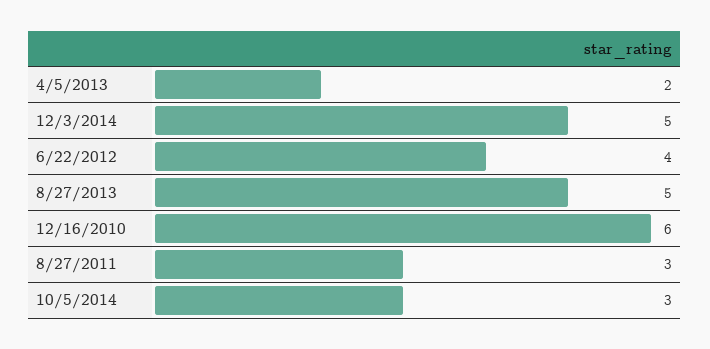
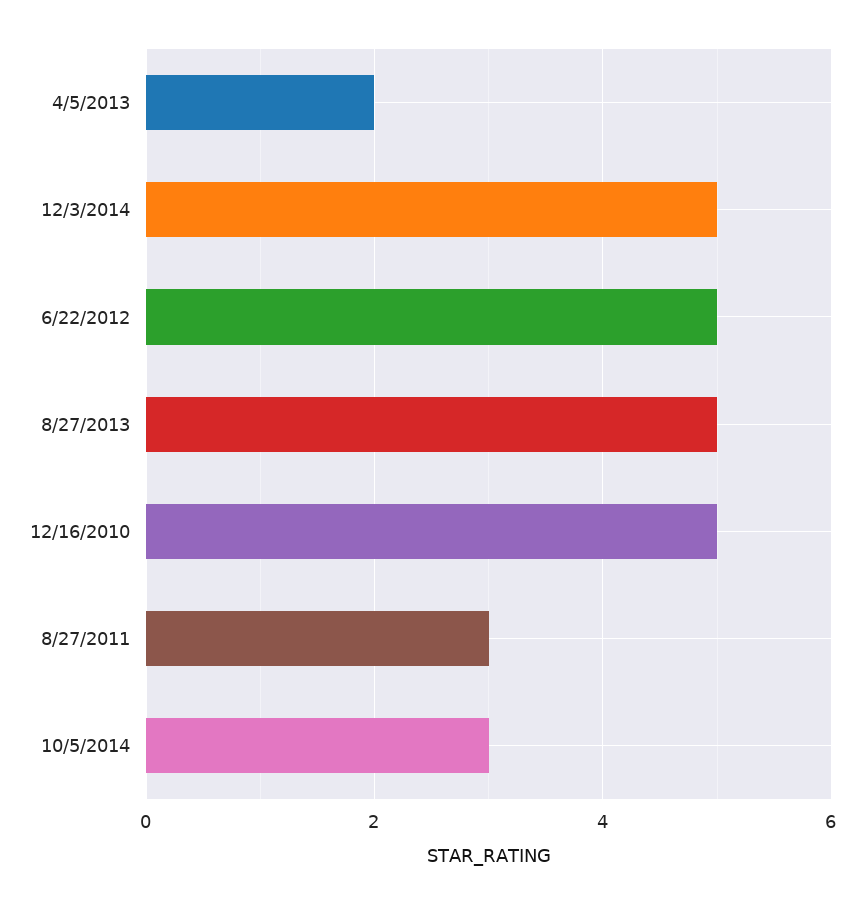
  {
    "4/5/2013": 2,
    "12/3/2014": 5,
-   "6/22/2012": 4,
+   "6/22/2012": 5,
    "8/27/2013": 5,
-   "12/16/2010": 6,
+   "12/16/2010": 5,
    "8/27/2011": 3,
    "10/5/2014": 3
  }

